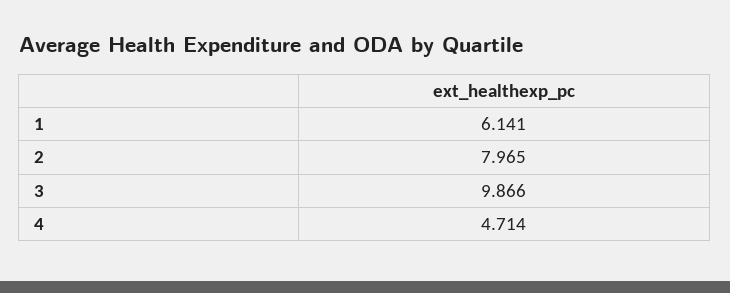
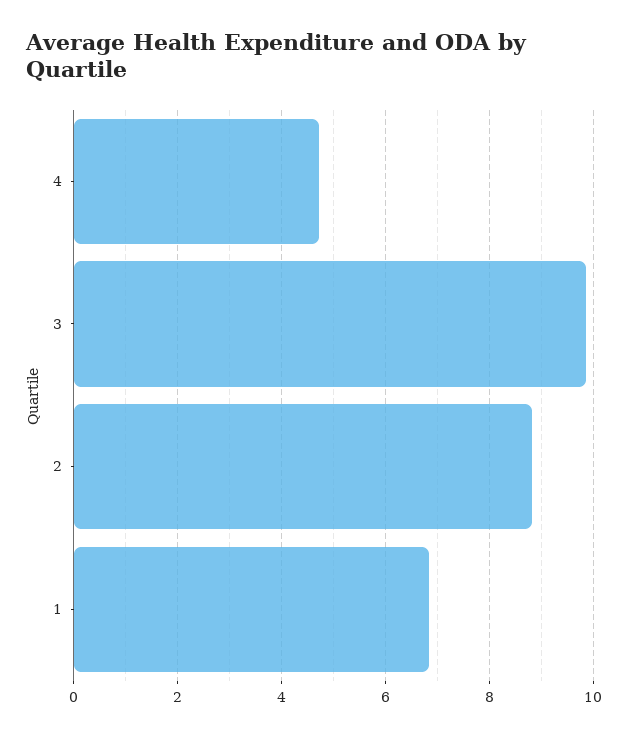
  {
-   "1": 6.141,
+   "1": 6.8,
-   "2": 7.965,
+   "2": 8.8,
    "3": 9.866,
    "4": 4.714
  }

